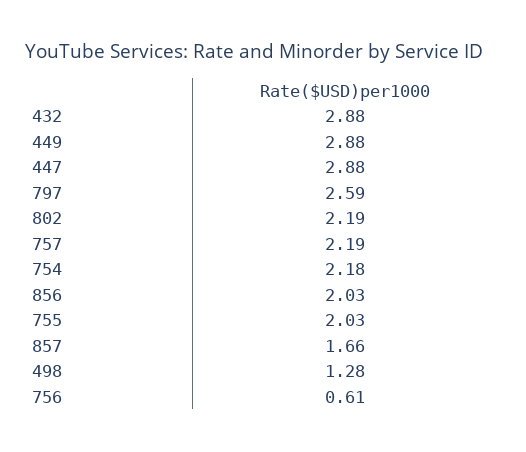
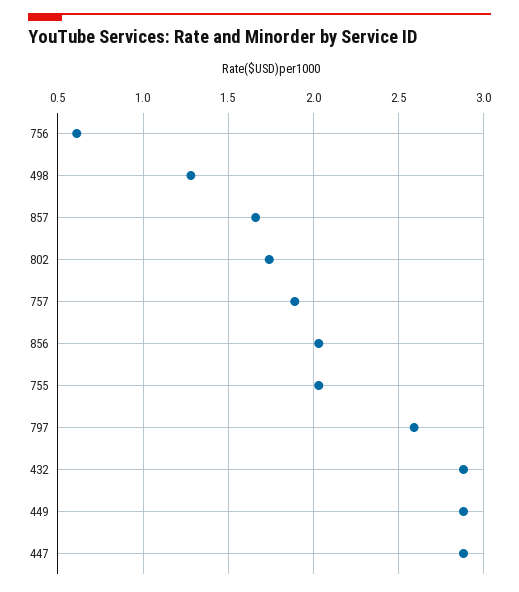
  {
    "432": 2.88,
    "449": 2.88,
    "447": 2.88,
    "797": 2.59,
-   "802": 2.19,
+   "802": 1.75,
-   "757": 2.19,
+   "757": 1.9,
-   "754": 2.18,
    "856": 2.03,
    "755": 2.03,
    "857": 1.66,
    "498": 1.28,
    "756": 0.61
  }

